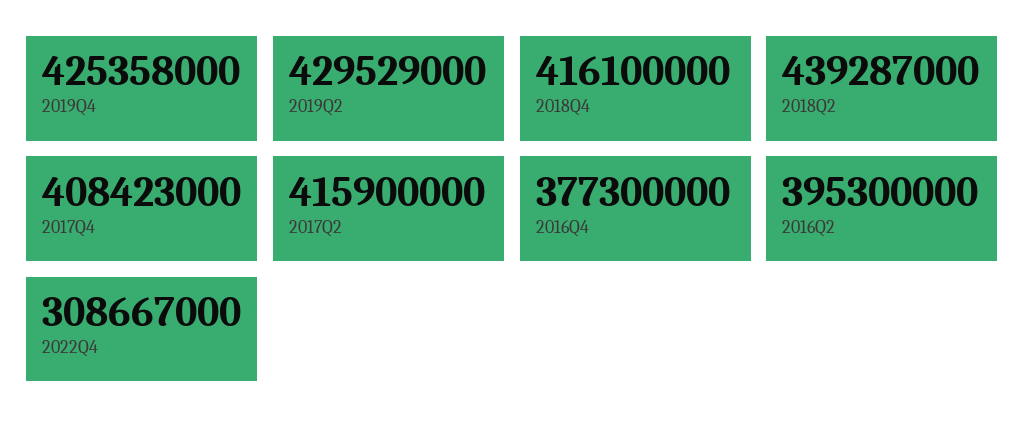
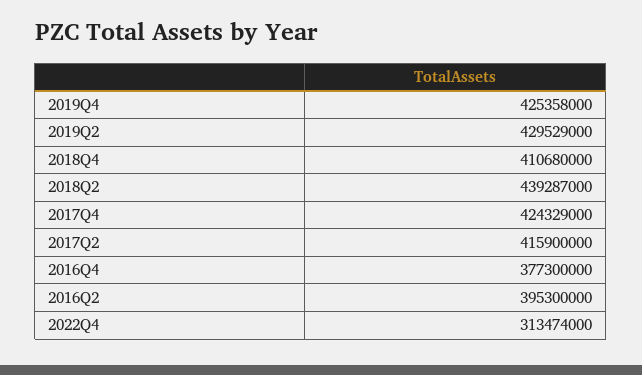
  {
    "2019Q4": 425358000,
    "2019Q2": 429529000,
-   "2018Q4": 416100000,
+   "2018Q4": 410680000,
    "2018Q2": 439287000,
-   "2017Q4": 408423000,
+   "2017Q4": 424329000,
    "2017Q2": 415900000,
    "2016Q4": 377300000,
    "2016Q2": 395300000,
-   "2022Q4": 308667000
+   "2022Q4": 313474000
  }

